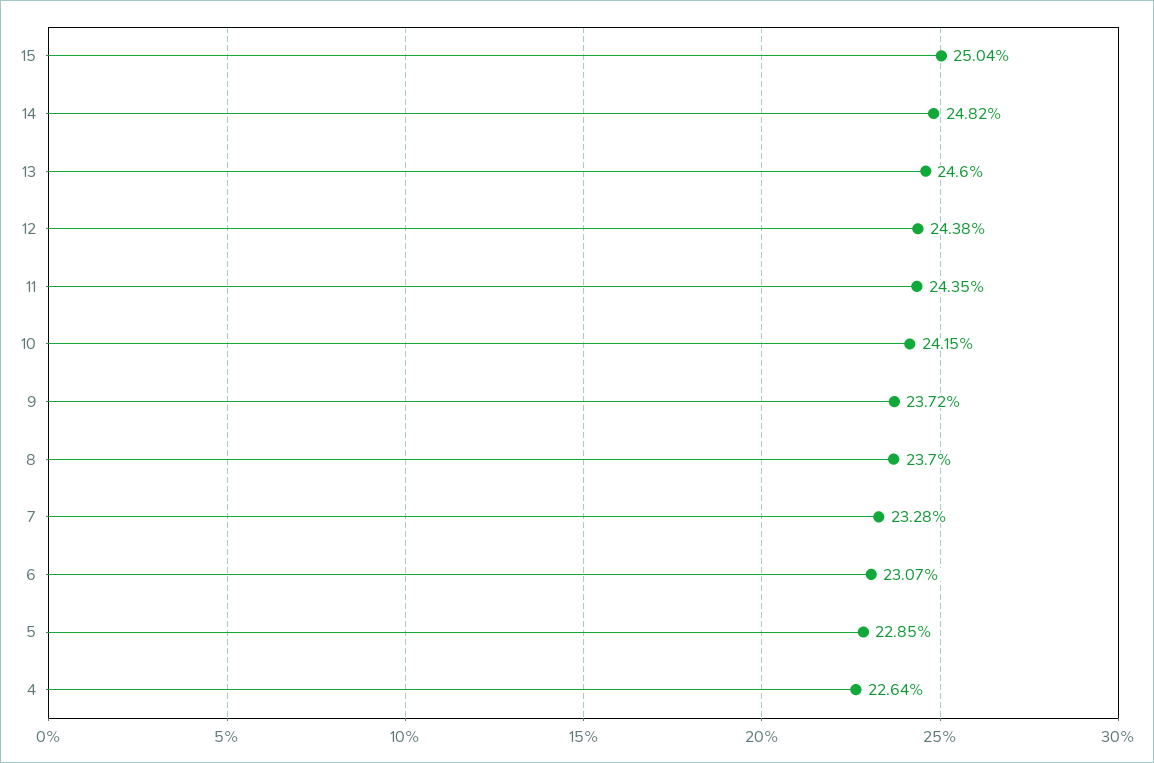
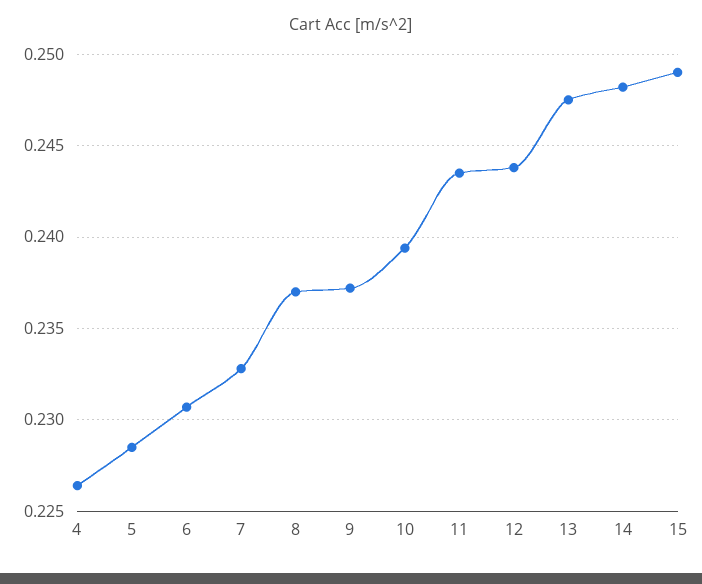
  {
-   "15": 0.2504,
+   "15": 0.249,
    "14": 0.2482,
-   "13": 0.246,
+   "13": 0.2475,
    "12": 0.2438,
    "11": 0.2435,
-   "10": 0.2415,
+   "10": 0.2395,
    "9": 0.2372,
    "8": 0.237,
    "7": 0.2328,
    "6": 0.2307,
    "5": 0.2285,
    "4": 0.2264
  }

